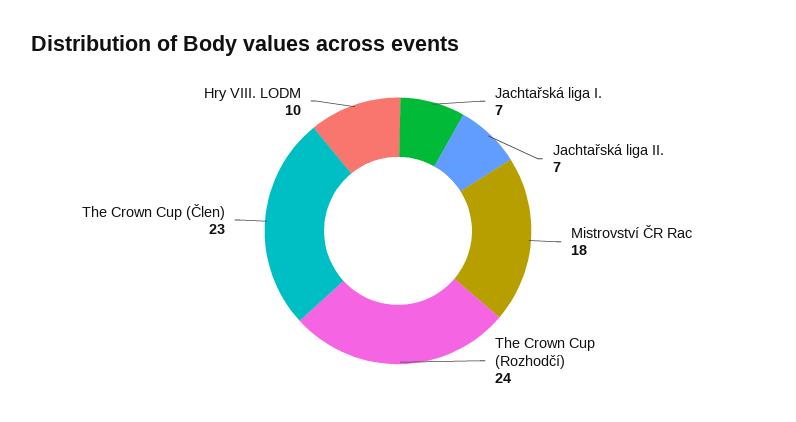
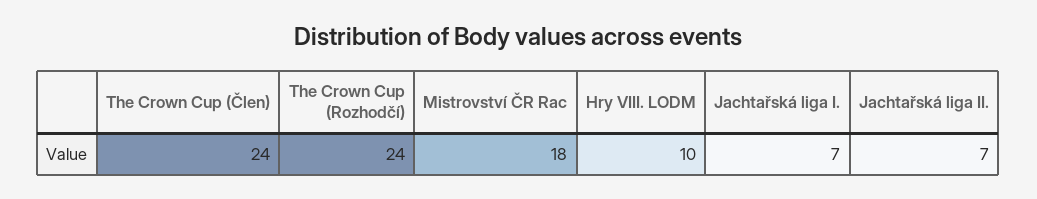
  {
    "Jachtařská liga I.": 7,
    "Jachtařská liga II.": 7,
    "Mistrovství ČR Rac": 18,
    "The Crown Cup (Rozhodčí)": 24,
-   "The Crown Cup (Člen)": 23,
+   "The Crown Cup (Člen)": 24,
    "Hry VIII. LODM": 10
  }

